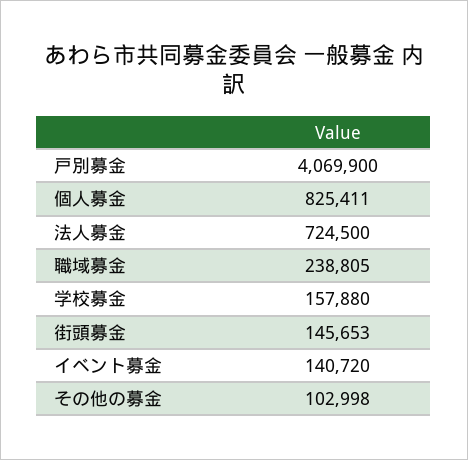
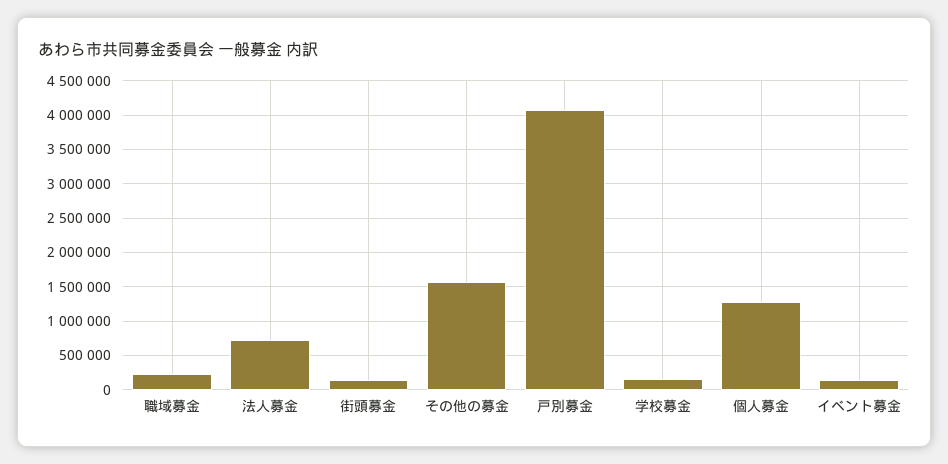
  {
    "戸別募金": 4069900,
-   "個人募金": 825411,
+   "個人募金": 1300000,
    "法人募金": 724500,
    "職域募金": 238805,
    "学校募金": 157880,
    "街頭募金": 145653,
    "イベント募金": 140720,
-   "その他の募金": 102998
+   "その他の募金": 1600000
  }

